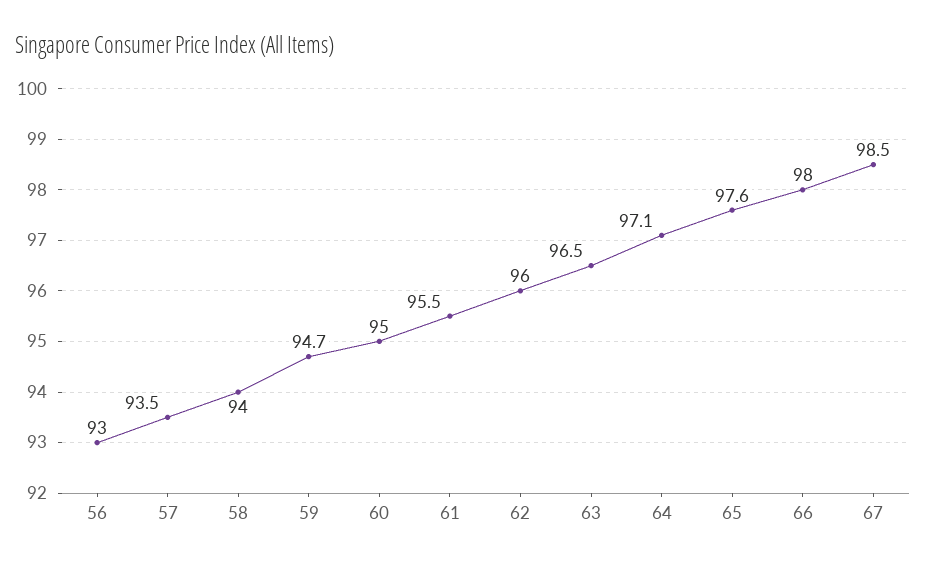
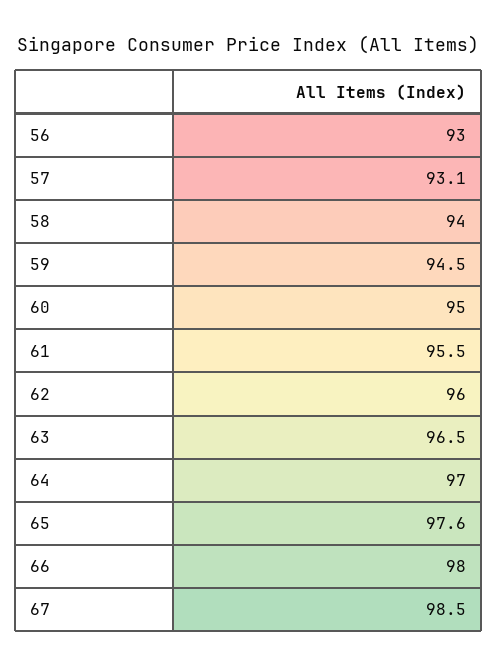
  {
    "56": 93,
-   "57": 93.5,
+   "57": 93.1,
    "58": 94,
-   "59": 94.7,
+   "59": 94.5,
    "60": 95,
    "61": 95.5,
    "62": 96,
    "63": 96.5,
-   "64": 97.1,
+   "64": 97,
    "65": 97.6,
    "66": 98,
    "67": 98.5
  }

